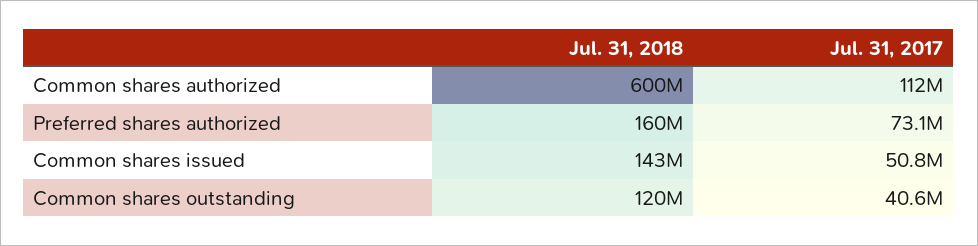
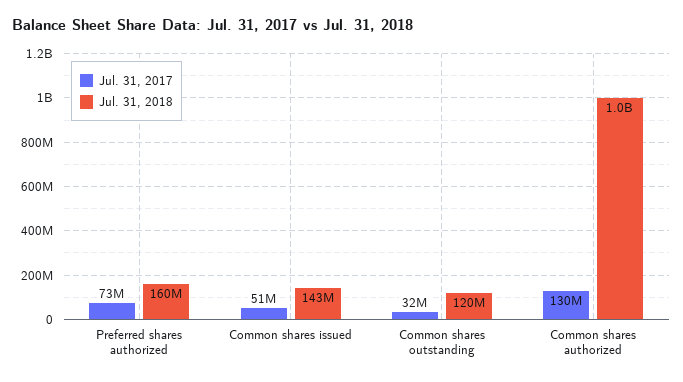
  {
    "Jul. 31, 2018": {
-     "Common shares authorized": 600000000,
+     "Common shares authorized": 1000000000,
      "Preferred shares authorized": 160000000,
      "Common shares issued": 143000000,
      "Common shares outstanding": 120000000
    },
    "Jul. 31, 2017": {
-     "Common shares authorized": 112000000,
+     "Common shares authorized": 130000000,
      "Preferred shares authorized": 73100000,
      "Common shares issued": 50800000,
-     "Common shares outstanding": 40600000
+     "Common shares outstanding": 32000000
    }
  }

